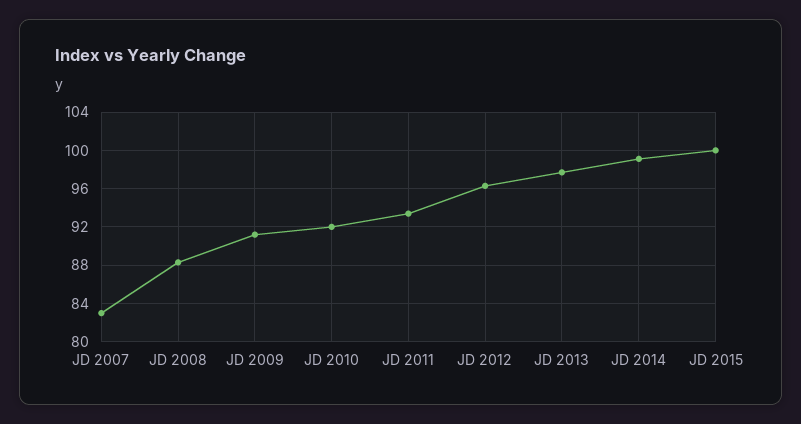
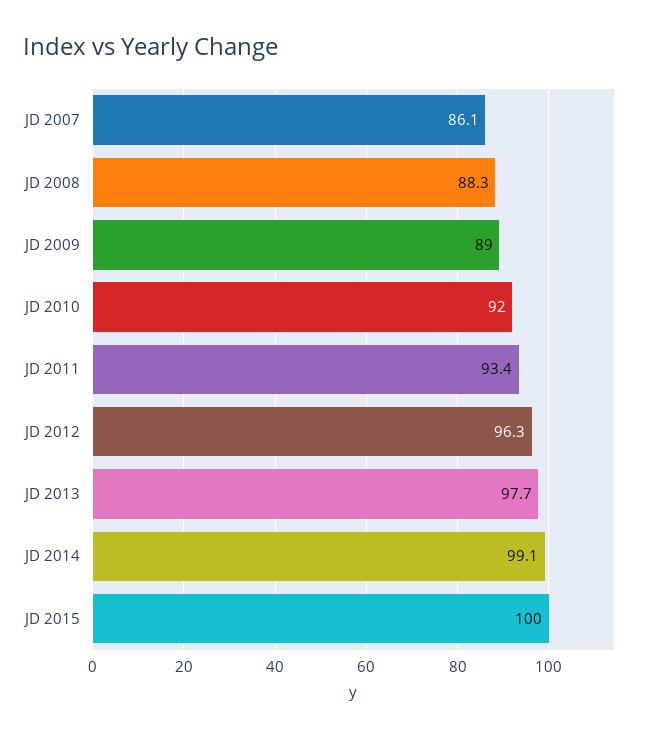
  {
-   "JD 2007": 83,
+   "JD 2007": 86.1,
    "JD 2008": 88.3,
-   "JD 2009": 91,
+   "JD 2009": 89,
    "JD 2010": 92,
    "JD 2011": 93.4,
    "JD 2012": 96.3,
    "JD 2013": 97.7,
    "JD 2014": 99.1,
    "JD 2015": 100
  }

